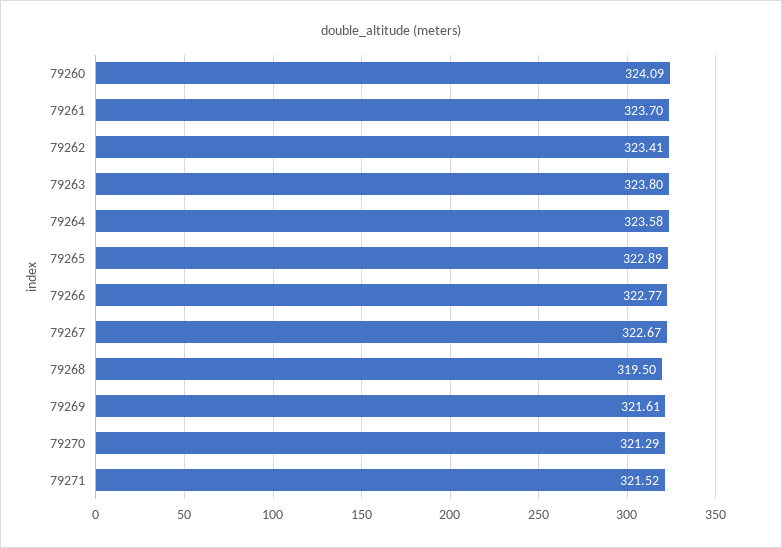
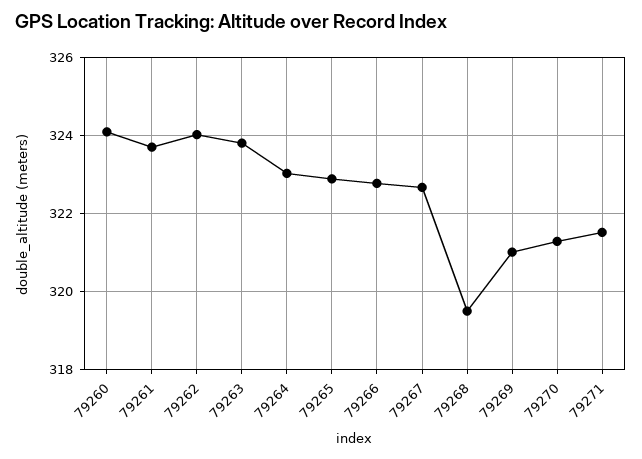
  {
    "79260": 324.09,
    "79261": 323.7,
-   "79262": 323.41,
+   "79262": 324,
    "79263": 323.8,
-   "79264": 323.58,
+   "79264": 323,
    "79265": 322.89,
    "79266": 322.77,
    "79267": 322.67,
    "79268": 319.5,
-   "79269": 321.61,
+   "79269": 321,
    "79270": 321.29,
    "79271": 321.52
  }

